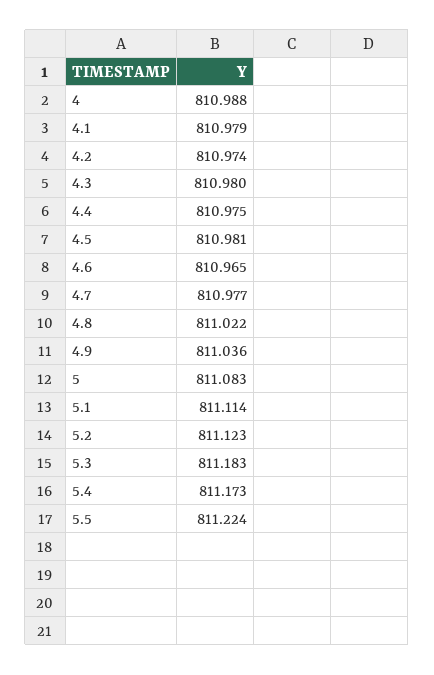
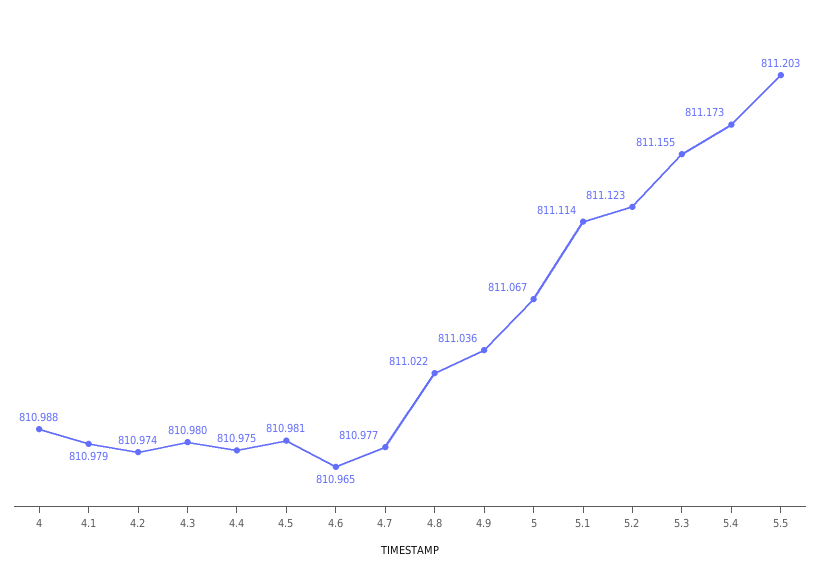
  {
    "4": 810.988,
    "4.1": 810.979,
    "4.2": 810.974,
    "4.3": 810.98,
    "4.4": 810.975,
    "4.5": 810.981,
    "4.6": 810.965,
    "4.7": 810.977,
    "4.8": 811.022,
    "4.9": 811.036,
-   "5": 811.083,
+   "5": 811.067,
    "5.1": 811.114,
    "5.2": 811.123,
-   "5.3": 811.183,
+   "5.3": 811.155,
    "5.4": 811.173,
-   "5.5": 811.224
+   "5.5": 811.203
  }

